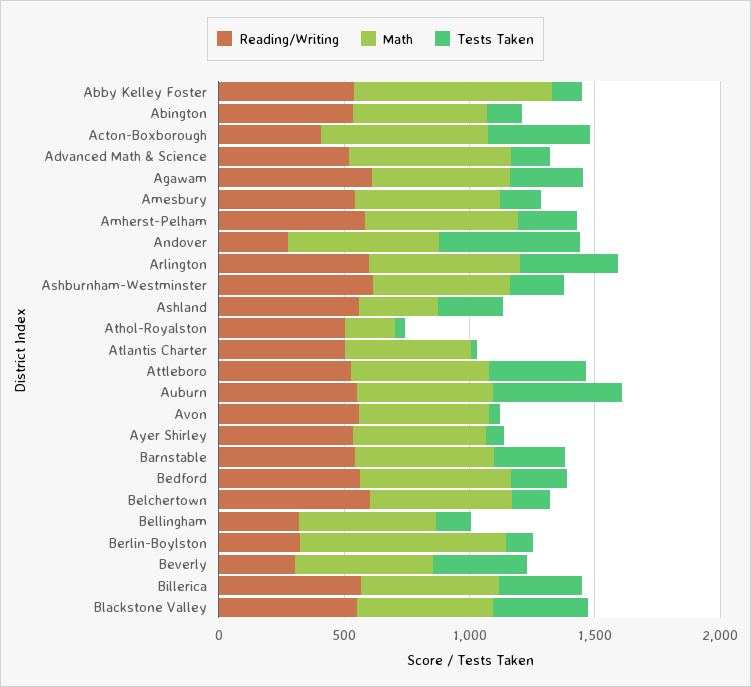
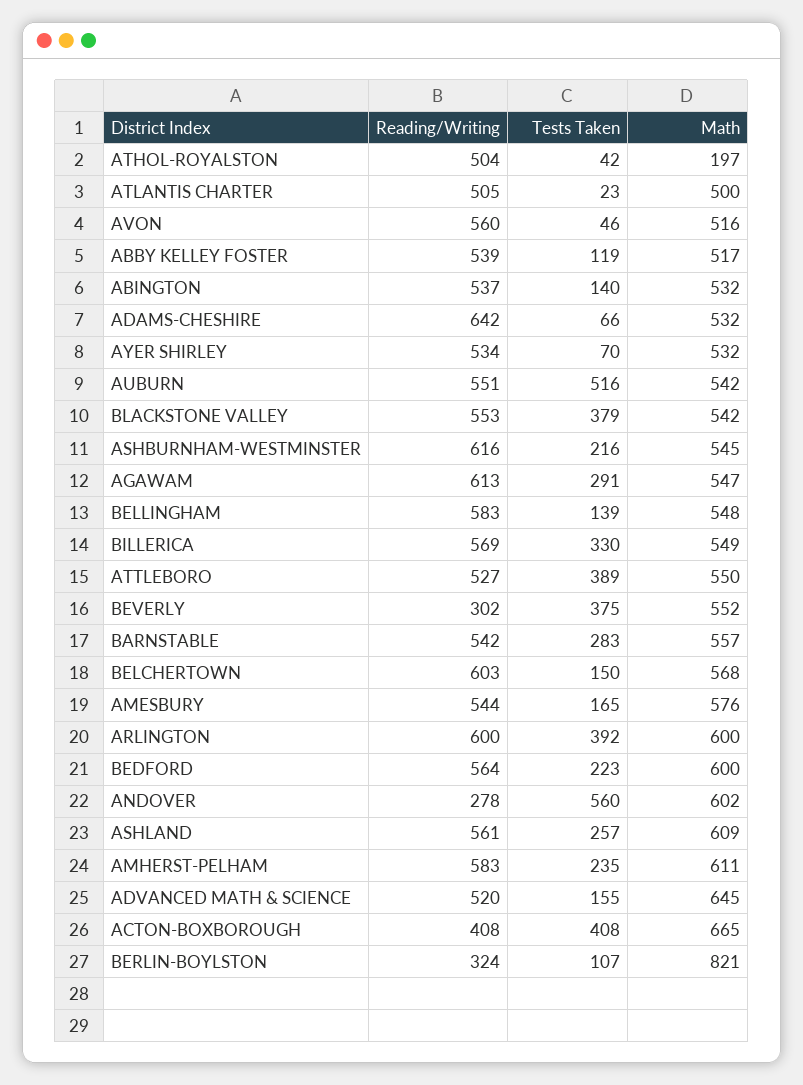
  {
    "Reading/Writing": {
      "Abby Kelley Foster": 539,
      "Abington": 537,
      "Acton-Boxborough": 408,
      "Advanced Math & Science": 520,
      "Agawam": 613,
      "Amesbury": 544,
      "Amherst-Pelham": 583,
      "Andover": 278,
      "Arlington": 600,
      "Ashburnham-Westminster": 616,
      "Ashland": 561,
      "Athol-Royalston": 504,
      "Atlantis Charter": 505,
      "Attleboro": 527,
      "Auburn": 551,
      "Avon": 560,
      "Ayer Shirley": 534,
      "Barnstable": 542,
      "Bedford": 564,
      "Belchertown": 603,
-     "Bellingham": 300,
+     "Bellingham": 583,
      "Berlin-Boylston": 324,
      "Beverly": 302,
      "Billerica": 569,
-     "Blackstone Valley": 553
+     "Blackstone Valley": 553,
+     "ADAMS-CHESHIRE": 642
    },
    "Math": {
-     "Abby Kelley Foster": 800,
+     "Abby Kelley Foster": 517,
      "Abington": 532,
      "Acton-Boxborough": 665,
      "Advanced Math & Science": 645,
      "Agawam": 547,
      "Amesbury": 576,
      "Amherst-Pelham": 611,
      "Andover": 602,
      "Arlington": 600,
      "Ashburnham-Westminster": 545,
-     "Ashland": 300,
+     "Ashland": 609,
      "Athol-Royalston": 197,
      "Atlantis Charter": 500,
      "Attleboro": 550,
      "Auburn": 542,
      "Avon": 516,
      "Ayer Shirley": 532,
      "Barnstable": 557,
      "Bedford": 600,
      "Belchertown": 568,
      "Bellingham": 548,
      "Berlin-Boylston": 821,
      "Beverly": 552,
      "Billerica": 549,
-     "Blackstone Valley": 542
+     "Blackstone Valley": 542,
+     "ADAMS-CHESHIRE": 532
    },
    "Tests Taken": {
      "Abby Kelley Foster": 119,
      "Abington": 140,
      "Acton-Boxborough": 408,
      "Advanced Math & Science": 155,
      "Agawam": 291,
      "Amesbury": 165,
      "Amherst-Pelham": 235,
      "Andover": 560,
      "Arlington": 392,
      "Ashburnham-Westminster": 216,
      "Ashland": 257,
      "Athol-Royalston": 42,
      "Atlantis Charter": 23,
      "Attleboro": 389,
      "Auburn": 516,
      "Avon": 46,
      "Ayer Shirley": 70,
      "Barnstable": 283,
      "Bedford": 223,
      "Belchertown": 150,
      "Bellingham": 139,
      "Berlin-Boylston": 107,
      "Beverly": 375,
      "Billerica": 330,
-     "Blackstone Valley": 379
+     "Blackstone Valley": 379,
+     "ADAMS-CHESHIRE": 66
    }
  }

